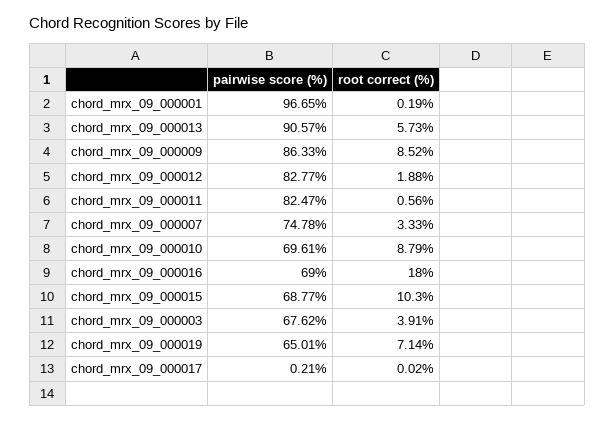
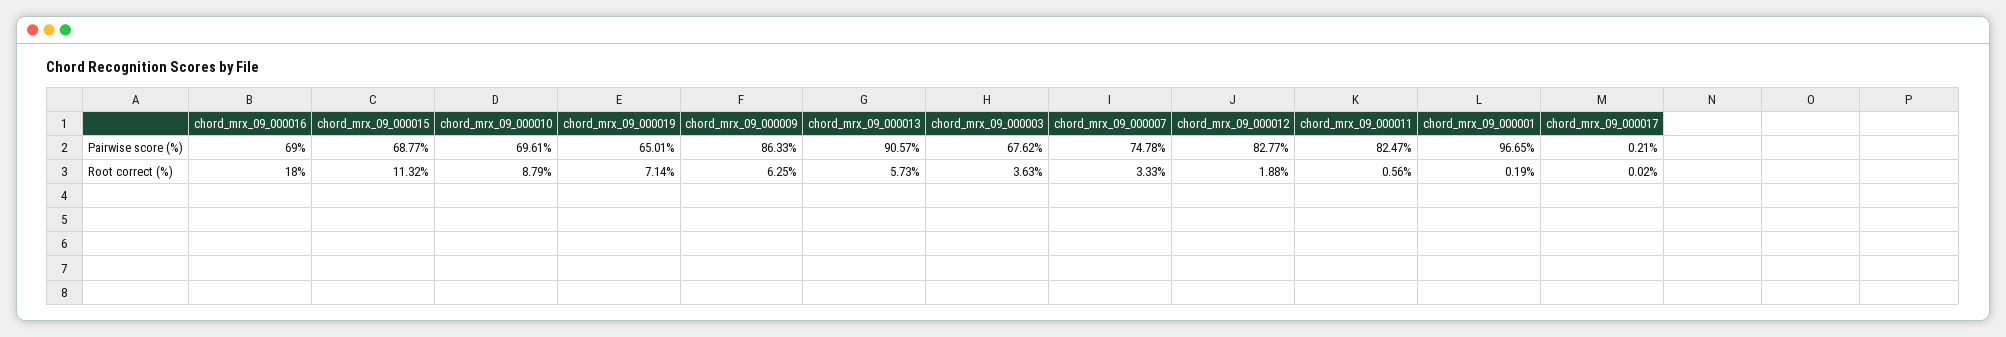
  {
    "pairwise score (%)": {
      "chord_mrx_09_000001": 96.65,
      "chord_mrx_09_000013": 90.57,
      "chord_mrx_09_000009": 86.33,
      "chord_mrx_09_000012": 82.77,
      "chord_mrx_09_000011": 82.47,
      "chord_mrx_09_000007": 74.78,
      "chord_mrx_09_000010": 69.61,
      "chord_mrx_09_000016": 69,
      "chord_mrx_09_000015": 68.77,
      "chord_mrx_09_000003": 67.62,
      "chord_mrx_09_000019": 65.01,
      "chord_mrx_09_000017": 0.21
    },
    "root correct (%)": {
      "chord_mrx_09_000001": 0.19,
      "chord_mrx_09_000013": 5.73,
-     "chord_mrx_09_000009": 8.52,
+     "chord_mrx_09_000009": 6.25,
      "chord_mrx_09_000012": 1.88,
      "chord_mrx_09_000011": 0.56,
      "chord_mrx_09_000007": 3.33,
      "chord_mrx_09_000010": 8.79,
      "chord_mrx_09_000016": 18,
-     "chord_mrx_09_000015": 10.3,
+     "chord_mrx_09_000015": 11.32,
-     "chord_mrx_09_000003": 3.91,
+     "chord_mrx_09_000003": 3.63,
      "chord_mrx_09_000019": 7.14,
      "chord_mrx_09_000017": 0.02
    }
  }

